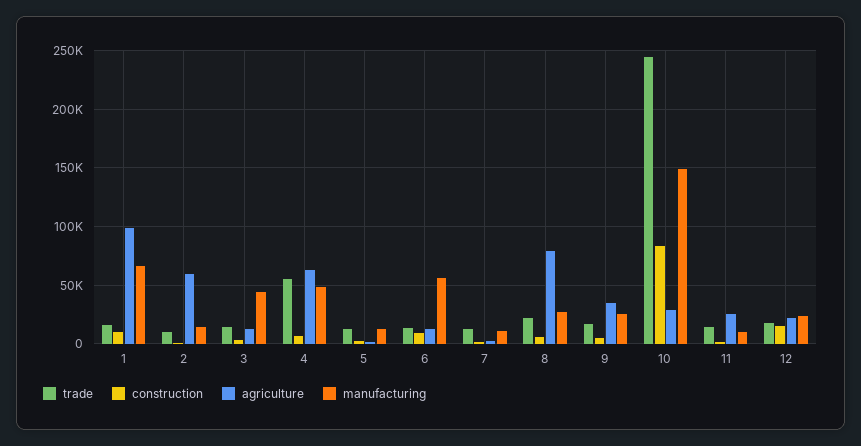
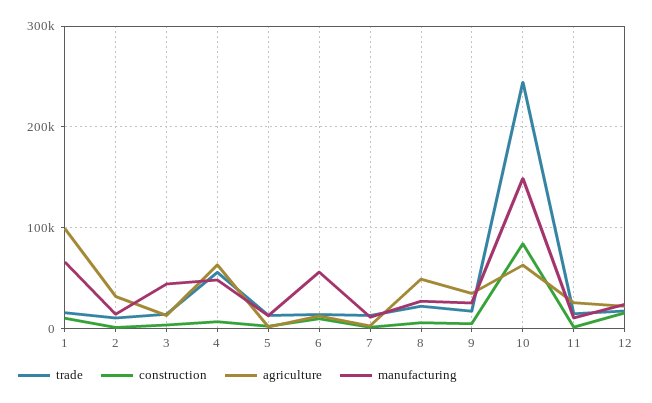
  {
    "trade": {
      "1": 20000,
      "2": 10000,
      "3": 10000,
      "4": 60000,
      "5": 10000,
      "6": 10000,
      "7": 10000,
      "8": 20000,
      "9": 20000,
      "10": 240000,
      "11": 10000,
      "12": 20000
    },
    "construction": {
      "1": 10000,
      "2": 0,
      "3": 0,
      "4": 10000,
      "5": 0,
      "6": 10000,
      "7": 0,
      "8": 10000,
      "9": 0,
      "10": 80000,
      "11": 0,
      "12": 20000
    },
    "agriculture": {
      "1": 100000,
-     "2": 60000,
+     "2": 30000,
      "3": 10000,
      "4": 60000,
      "5": 0,
      "6": 10000,
      "7": 0,
-     "8": 80000,
+     "8": 50000,
      "9": 30000,
-     "10": 30000,
+     "10": 60000,
      "11": 30000,
      "12": 20000
    },
    "manufacturing": {
      "1": 70000,
      "2": 10000,
      "3": 40000,
      "4": 50000,
      "5": 10000,
      "6": 60000,
      "7": 10000,
      "8": 30000,
      "9": 30000,
      "10": 150000,
      "11": 10000,
      "12": 20000
    }
  }

